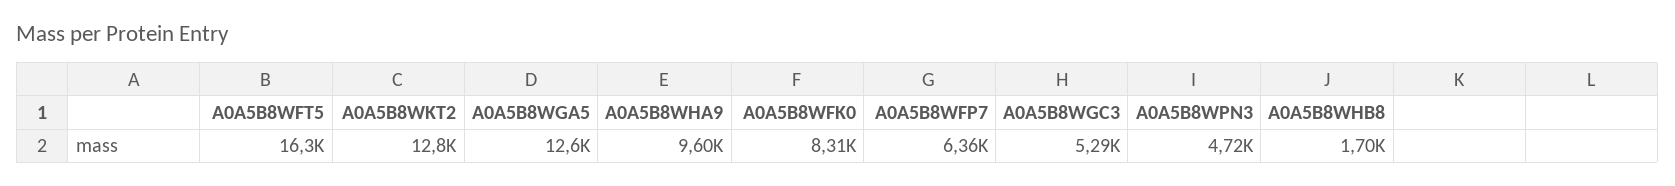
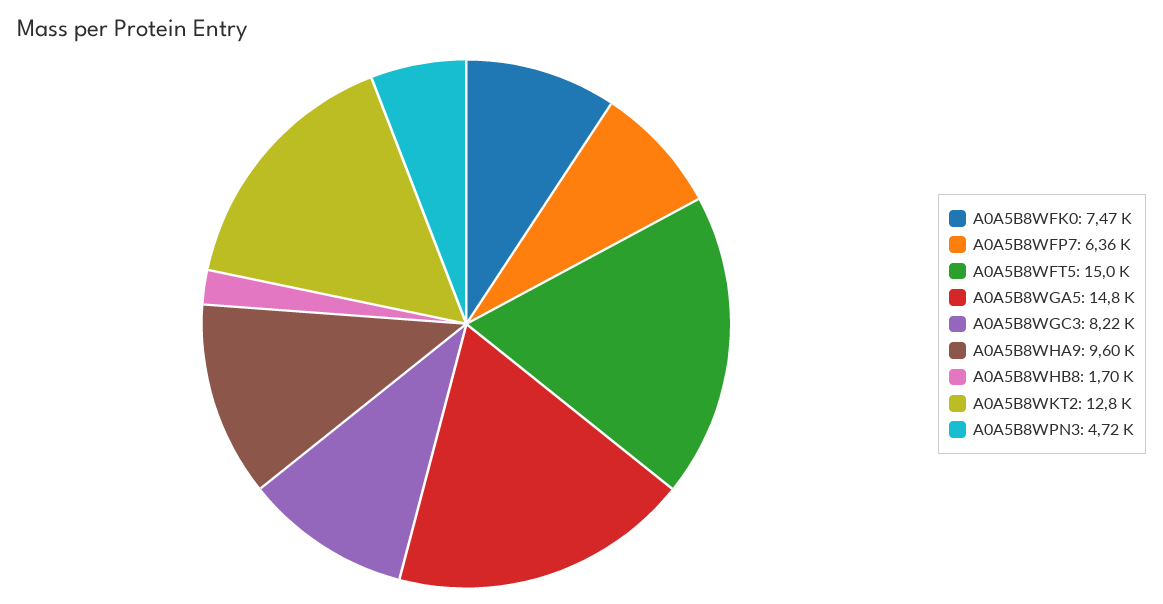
  {
-   "A0A5B8WFT5": 16300,
+   "A0A5B8WFT5": 15000,
    "A0A5B8WKT2": 12800,
-   "A0A5B8WGA5": 12600,
+   "A0A5B8WGA5": 14800,
    "A0A5B8WHA9": 9600,
-   "A0A5B8WFK0": 8310,
+   "A0A5B8WFK0": 7470,
    "A0A5B8WFP7": 6360,
-   "A0A5B8WGC3": 5290,
+   "A0A5B8WGC3": 8220,
    "A0A5B8WPN3": 4720,
    "A0A5B8WHB8": 1700
  }

